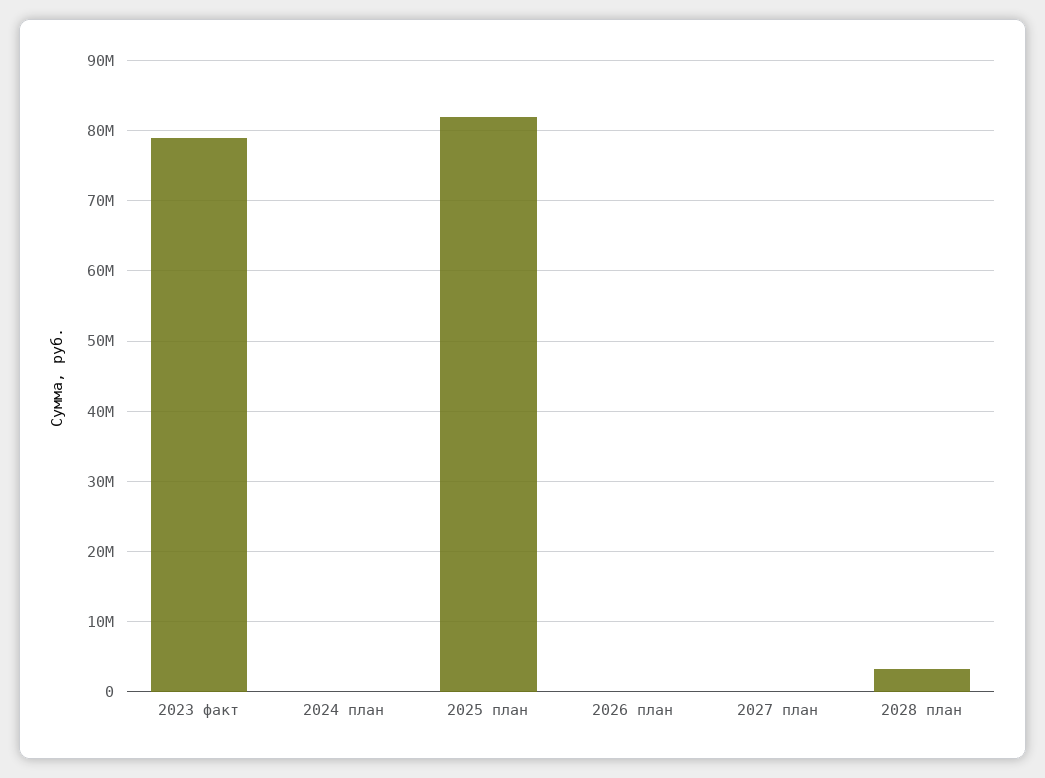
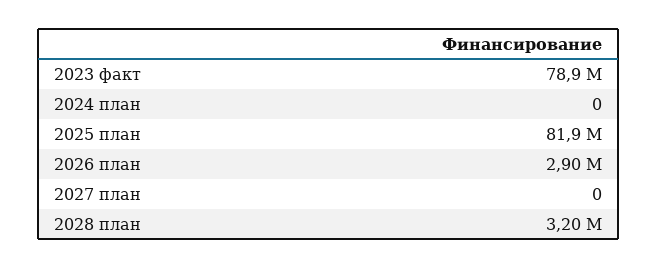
  {
    "2023 факт": 78900000,
    "2024 план": 0,
    "2025 план": 81900000,
-   "2026 план": 0,
+   "2026 план": 2900000,
    "2027 план": 0,
    "2028 план": 3200000
  }

